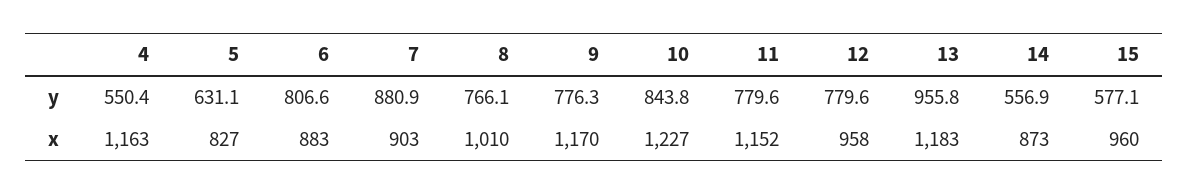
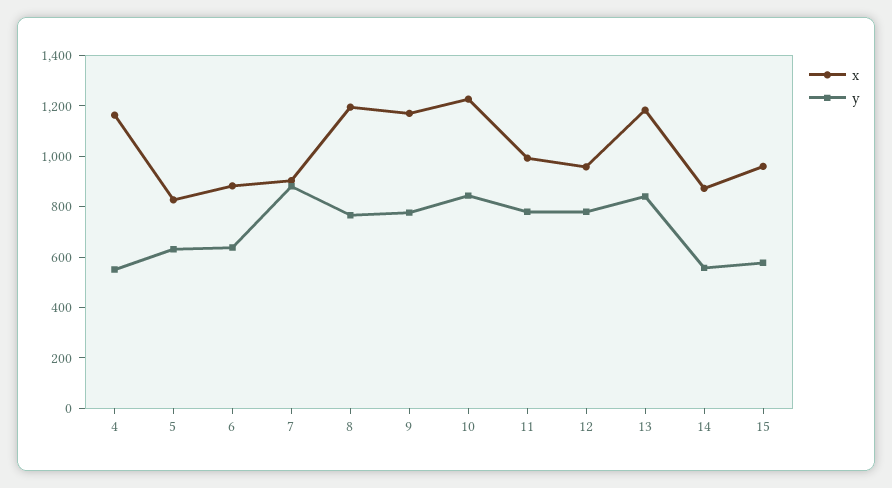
  {
    "y": {
      "4": 550.4,
      "5": 631.1,
-     "6": 806.6,
+     "6": 650,
      "7": 880.9,
      "8": 766.1,
      "9": 776.3,
      "10": 843.8,
      "11": 779.6,
      "12": 779.6,
-     "13": 955.8,
+     "13": 850,
      "14": 556.9,
      "15": 577.1
    },
    "x": {
      "4": 1163,
      "5": 827,
      "6": 883,
      "7": 903,
-     "8": 1010,
+     "8": 1200,
      "9": 1170,
      "10": 1227,
-     "11": 1152,
+     "11": 1000,
      "12": 958,
      "13": 1183,
      "14": 873,
      "15": 960
    }
  }

